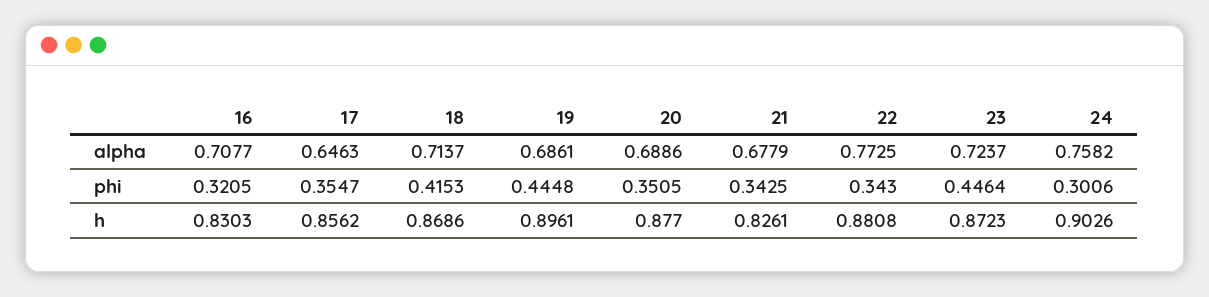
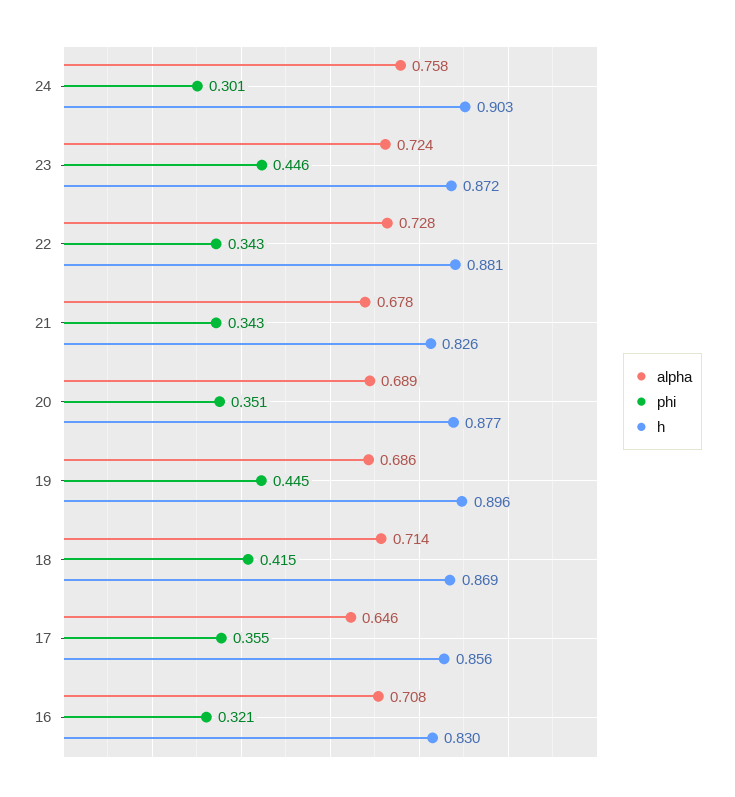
  {
    "alpha": {
      "16": 0.7077,
      "17": 0.6463,
      "18": 0.7137,
      "19": 0.6861,
      "20": 0.6886,
      "21": 0.6779,
-     "22": 0.7725,
+     "22": 0.728,
      "23": 0.7237,
      "24": 0.7582
    },
    "phi": {
      "16": 0.3205,
      "17": 0.3547,
      "18": 0.4153,
      "19": 0.4448,
      "20": 0.3505,
      "21": 0.3425,
      "22": 0.343,
      "23": 0.4464,
      "24": 0.3006
    },
    "h": {
      "16": 0.8303,
      "17": 0.8562,
      "18": 0.8686,
      "19": 0.8961,
      "20": 0.877,
      "21": 0.8261,
      "22": 0.8808,
      "23": 0.8723,
      "24": 0.9026
    }
  }

